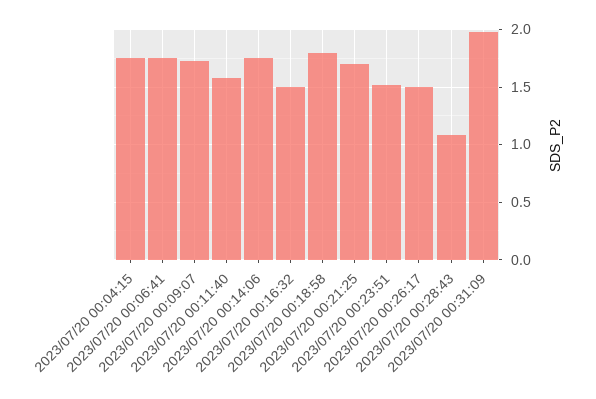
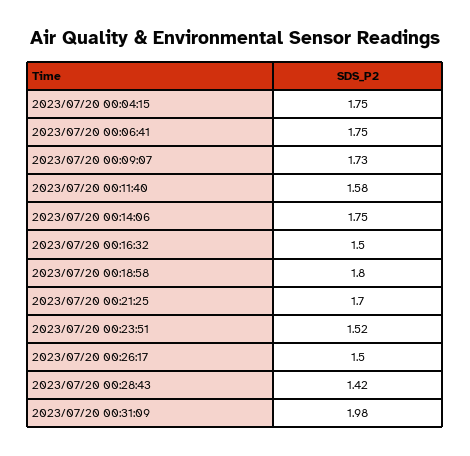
  {
    "2023/07/20 00:04:15": 1.75,
    "2023/07/20 00:06:41": 1.75,
    "2023/07/20 00:09:07": 1.73,
    "2023/07/20 00:11:40": 1.58,
    "2023/07/20 00:14:06": 1.75,
    "2023/07/20 00:16:32": 1.5,
    "2023/07/20 00:18:58": 1.8,
    "2023/07/20 00:21:25": 1.7,
    "2023/07/20 00:23:51": 1.52,
    "2023/07/20 00:26:17": 1.5,
-   "2023/07/20 00:28:43": 1.1,
+   "2023/07/20 00:28:43": 1.42,
    "2023/07/20 00:31:09": 1.98
  }

